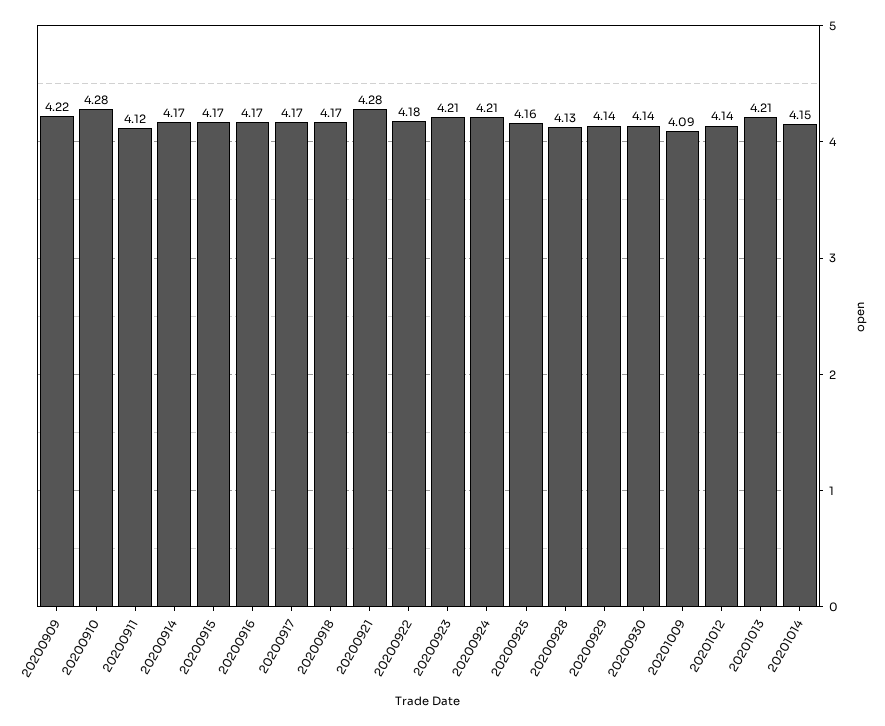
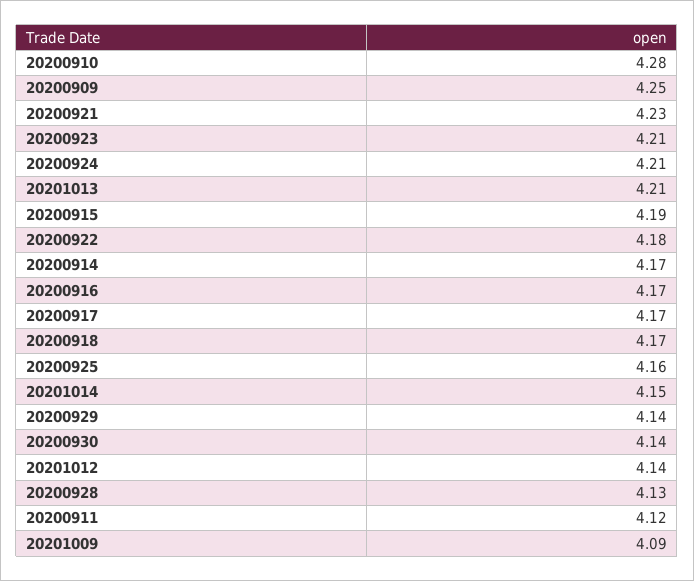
  {
-   "20200909": 4.22,
+   "20200909": 4.25,
    "20200910": 4.28,
    "20200911": 4.12,
    "20200914": 4.17,
-   "20200915": 4.17,
+   "20200915": 4.19,
    "20200916": 4.17,
    "20200917": 4.17,
    "20200918": 4.17,
-   "20200921": 4.28,
+   "20200921": 4.23,
    "20200922": 4.18,
    "20200923": 4.21,
    "20200924": 4.21,
    "20200925": 4.16,
    "20200928": 4.13,
    "20200929": 4.14,
    "20200930": 4.14,
    "20201009": 4.09,
    "20201012": 4.14,
    "20201013": 4.21,
    "20201014": 4.15
  }

